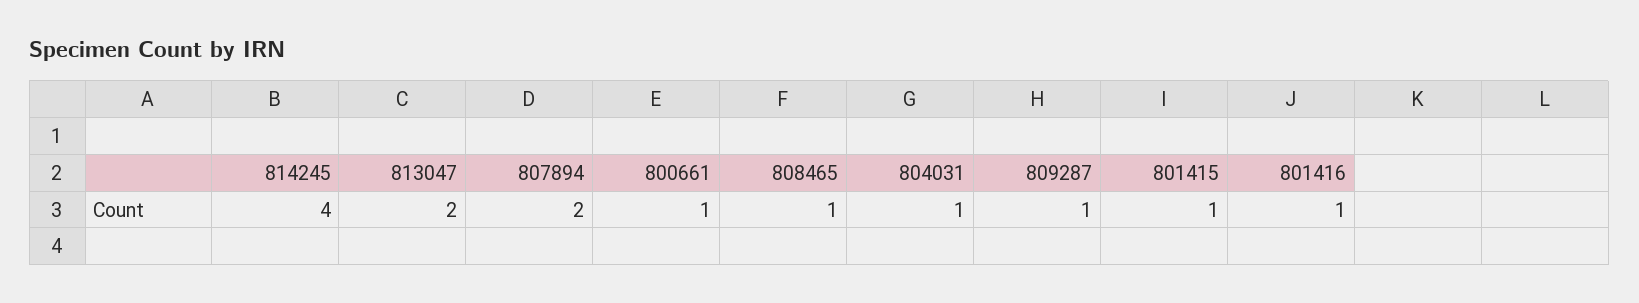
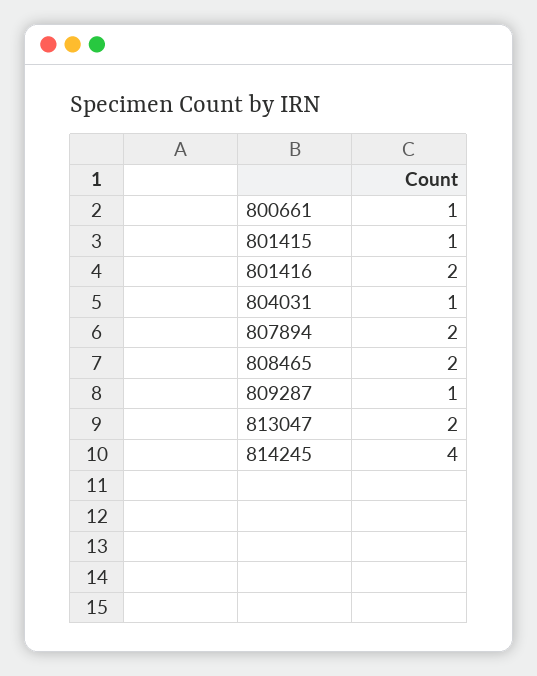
  {
    "814245": 4,
    "813047": 2,
    "807894": 2,
    "800661": 1,
-   "808465": 1,
+   "808465": 2,
    "804031": 1,
    "809287": 1,
    "801415": 1,
-   "801416": 1
+   "801416": 2
  }

